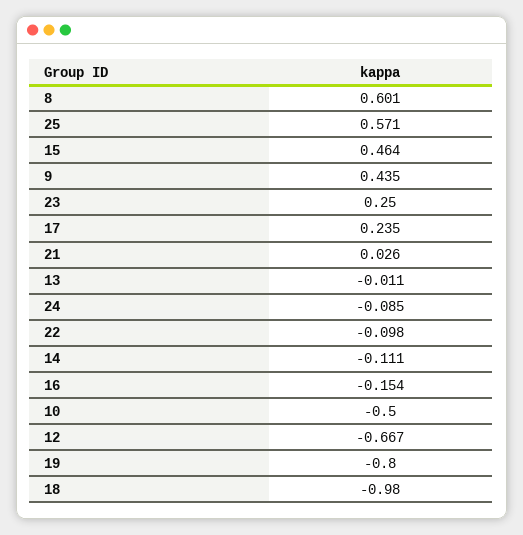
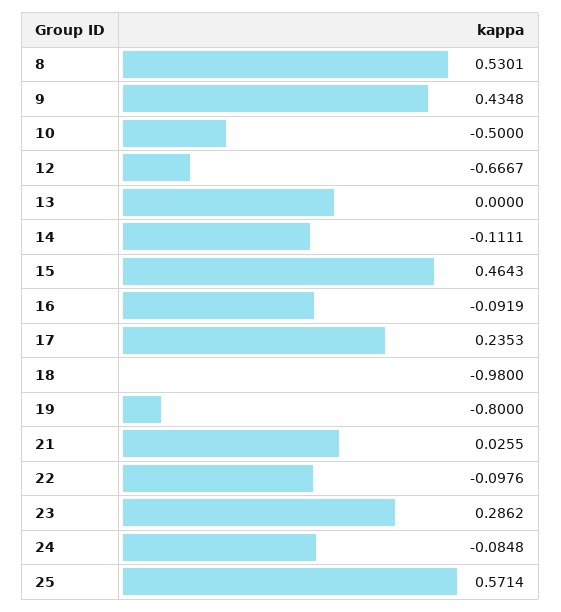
  {
-   "8": 0.601,
+   "8": 0.5301,
    "25": 0.5714,
    "15": 0.4643,
    "9": 0.4348,
-   "23": 0.25,
+   "23": 0.2862,
    "17": 0.2353,
    "21": 0.0255,
-   "13": -0.011,
+   "13": 0,
    "24": -0.0848,
    "22": -0.0976,
    "14": -0.1111,
-   "16": -0.154,
+   "16": -0.0919,
    "10": -0.5,
    "12": -0.6667,
    "19": -0.8,
    "18": -0.98
  }

